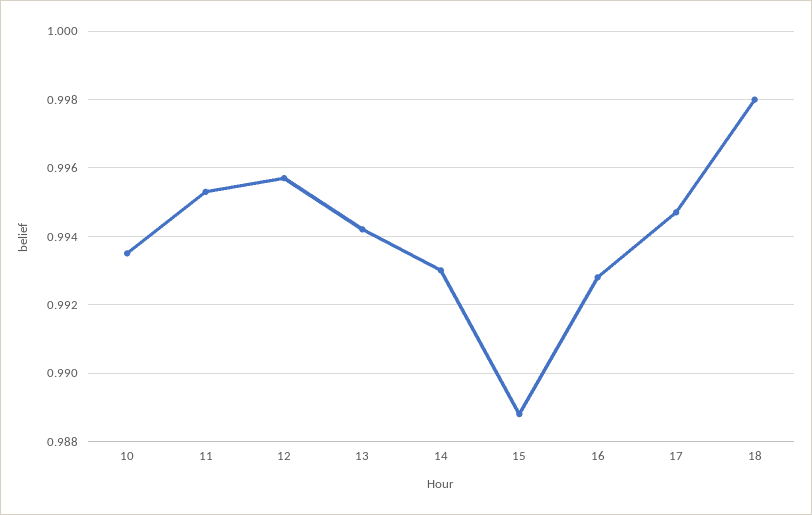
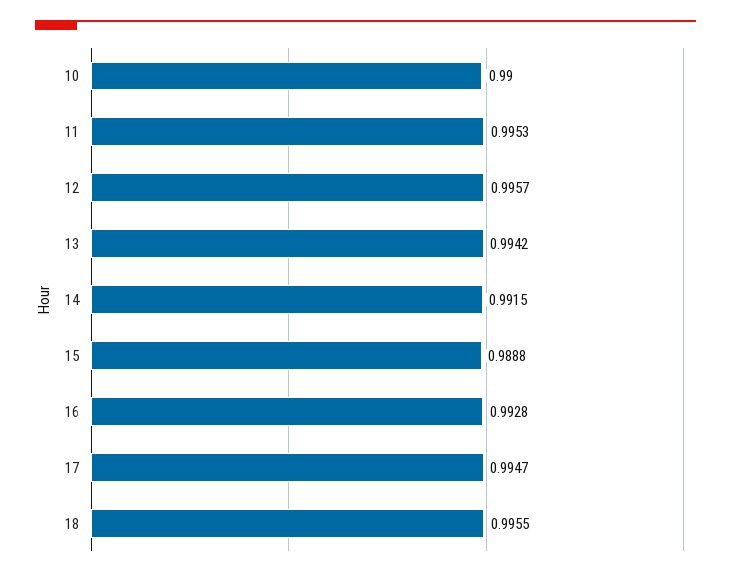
  {
-   "10": 0.9935,
+   "10": 0.99,
    "11": 0.9953,
    "12": 0.9957,
    "13": 0.9942,
-   "14": 0.993,
+   "14": 0.9915,
    "15": 0.9888,
    "16": 0.9928,
    "17": 0.9947,
-   "18": 0.998
+   "18": 0.9955
  }

